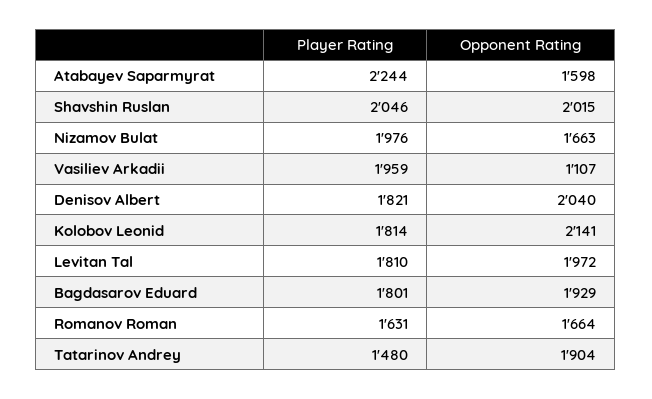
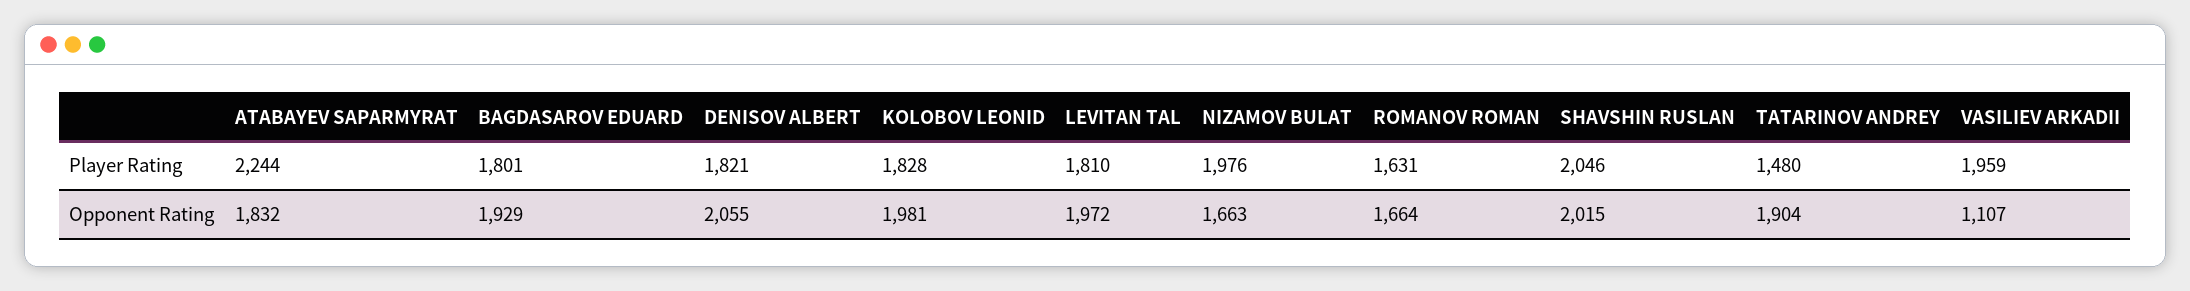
  {
    "Player Rating": {
      "Atabayev Saparmyrat": 2244,
      "Shavshin Ruslan": 2046,
      "Nizamov Bulat": 1976,
      "Vasiliev Arkadii": 1959,
      "Denisov Albert": 1821,
-     "Kolobov Leonid": 1814,
+     "Kolobov Leonid": 1828,
      "Levitan Tal": 1810,
      "Bagdasarov Eduard": 1801,
      "Romanov Roman": 1631,
      "Tatarinov Andrey": 1480
    },
    "Opponent Rating": {
-     "Atabayev Saparmyrat": 1598,
+     "Atabayev Saparmyrat": 1832,
      "Shavshin Ruslan": 2015,
      "Nizamov Bulat": 1663,
      "Vasiliev Arkadii": 1107,
-     "Denisov Albert": 2040,
+     "Denisov Albert": 2055,
-     "Kolobov Leonid": 2141,
+     "Kolobov Leonid": 1981,
      "Levitan Tal": 1972,
      "Bagdasarov Eduard": 1929,
      "Romanov Roman": 1664,
      "Tatarinov Andrey": 1904
    }
  }

